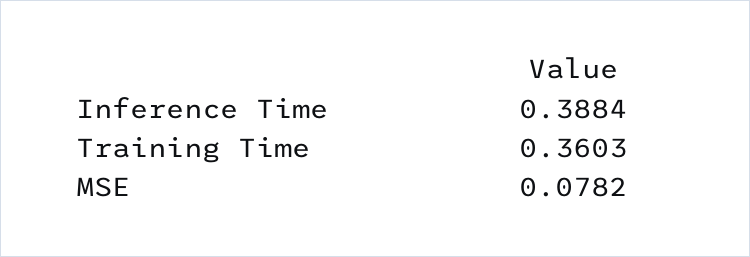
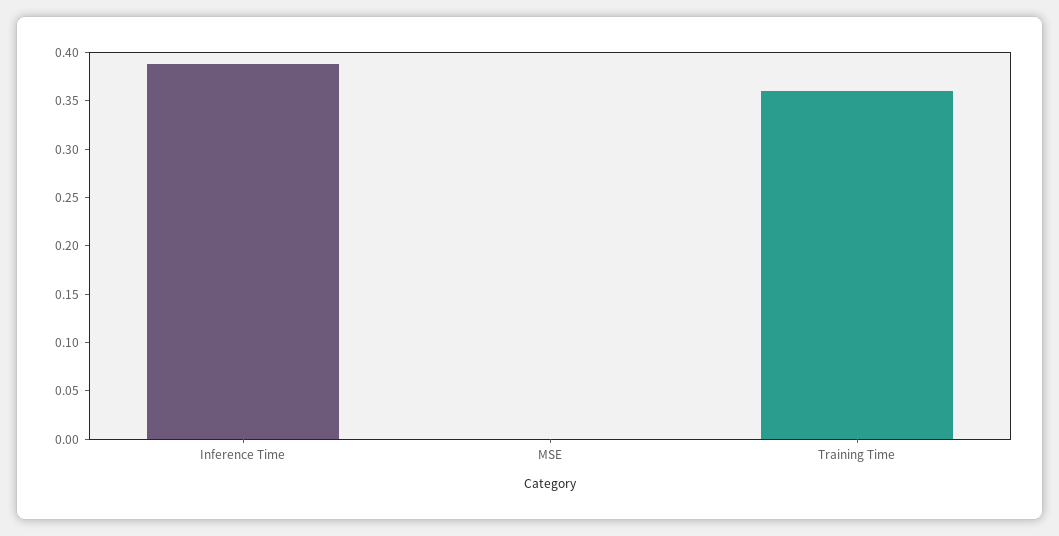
  {
    "Inference Time": 0.3884,
    "Training Time": 0.3603,
-   "MSE": 0.0782
+   "MSE": 0
  }

